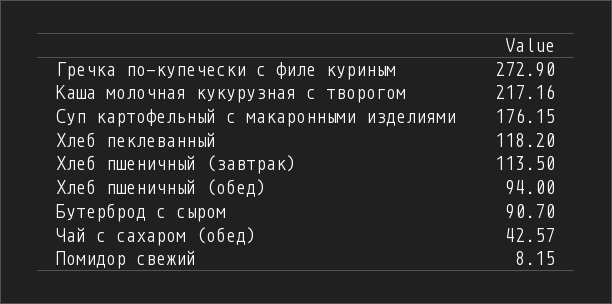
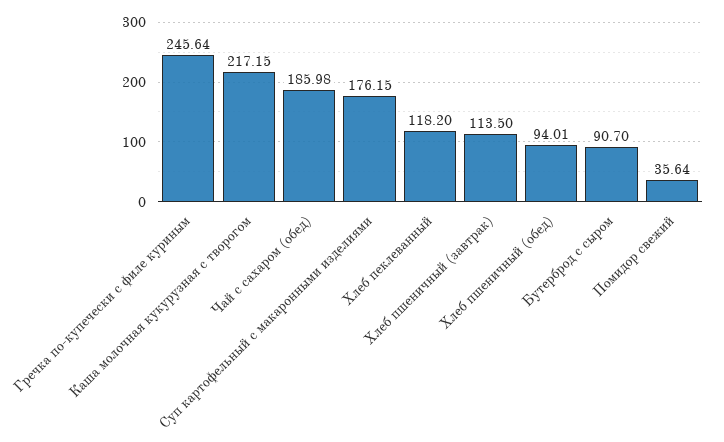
  {
-   "Гречка по-купечески с филе куриным": 272.9,
+   "Гречка по-купечески с филе куриным": 245.64,
-   "Каша молочная кукурузная с творогом": 217.16,
+   "Каша молочная кукурузная с творогом": 217.15,
    "Суп картофельный с макаронными изделиями": 176.15,
    "Хлеб пеклеванный": 118.2,
    "Хлеб пшеничный (завтрак)": 113.5,
-   "Хлеб пшеничный (обед)": 94,
+   "Хлеб пшеничный (обед)": 94.01,
    "Бутерброд с сыром": 90.7,
-   "Чай с сахаром (обед)": 42.57,
+   "Чай с сахаром (обед)": 185.98,
-   "Помидор свежий": 8.15
+   "Помидор свежий": 35.64
  }

